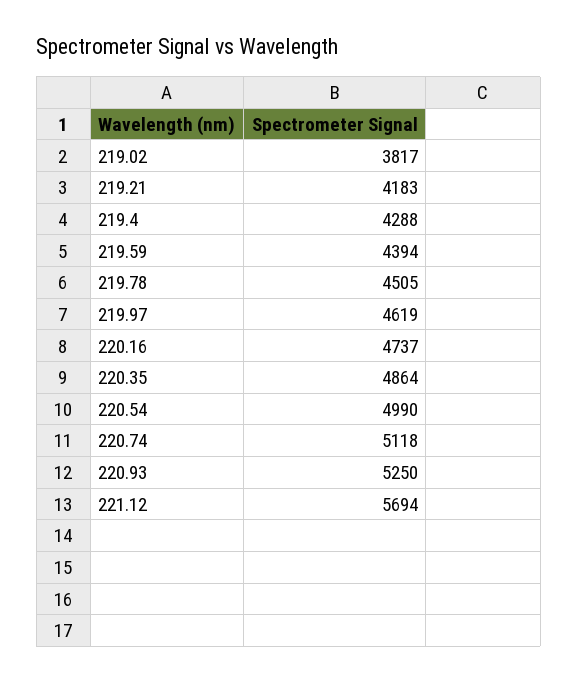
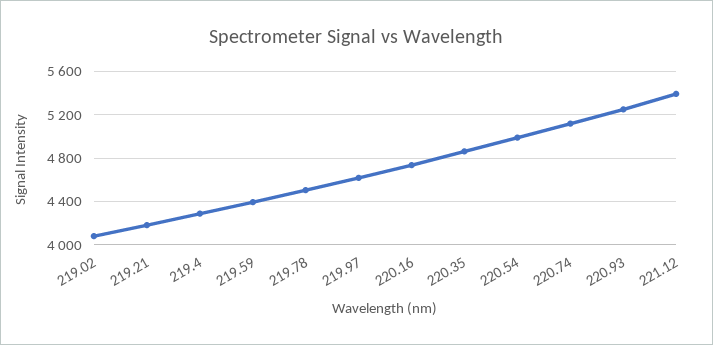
  {
-   "219.02": 3817,
+   "219.02": 4100,
    "219.21": 4183,
    "219.4": 4288,
    "219.59": 4394,
    "219.78": 4505,
    "219.97": 4619,
    "220.16": 4737,
    "220.35": 4864,
    "220.54": 4990,
    "220.74": 5118,
    "220.93": 5250,
-   "221.12": 5694
+   "221.12": 5400
  }

